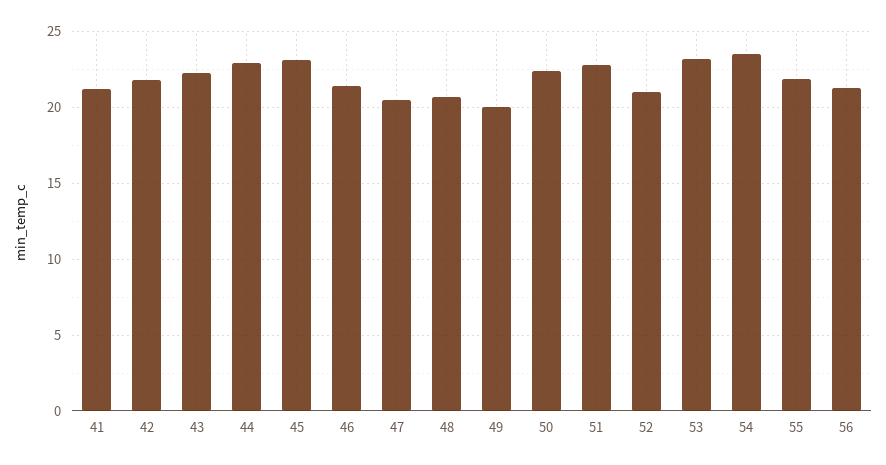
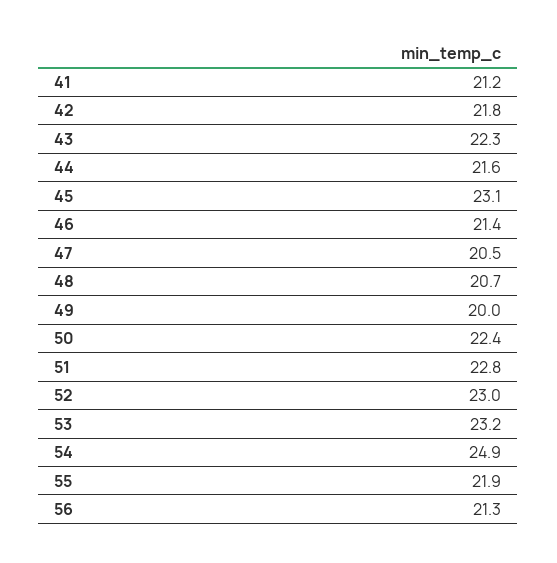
  {
    "41": 21.2,
    "42": 21.8,
    "43": 22.3,
-   "44": 23,
+   "44": 21.6,
    "45": 23.1,
    "46": 21.4,
    "47": 20.5,
    "48": 20.7,
    "49": 20,
    "50": 22.4,
    "51": 22.8,
-   "52": 21,
+   "52": 23,
    "53": 23.2,
-   "54": 23.5,
+   "54": 24.9,
    "55": 21.9,
    "56": 21.3
  }

